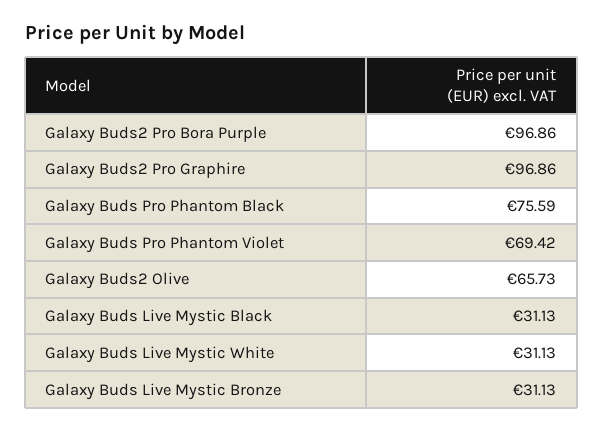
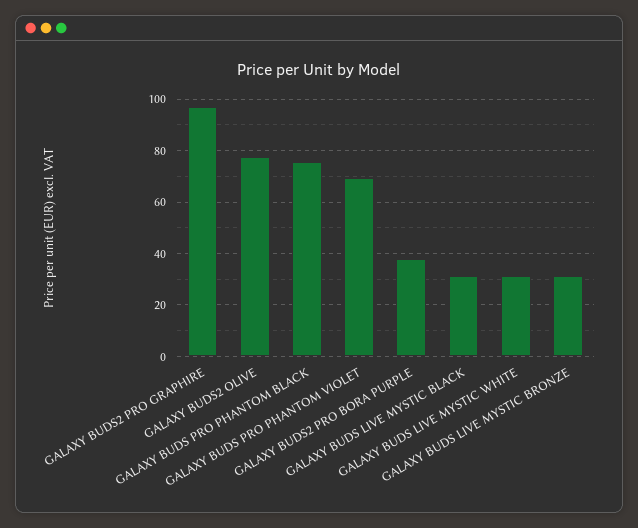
  {
-   "Galaxy Buds2 Pro Bora Purple": 96.86,
+   "Galaxy Buds2 Pro Bora Purple": 37.5,
    "Galaxy Buds2 Pro Graphire": 96.86,
    "Galaxy Buds Pro Phantom Black": 75.59,
    "Galaxy Buds Pro Phantom Violet": 69.42,
-   "Galaxy Buds2 Olive": 65.73,
+   "Galaxy Buds2 Olive": 77.5,
    "Galaxy Buds Live Mystic Black": 31.13,
    "Galaxy Buds Live Mystic White": 31.13,
    "Galaxy Buds Live Mystic Bronze": 31.13
  }

